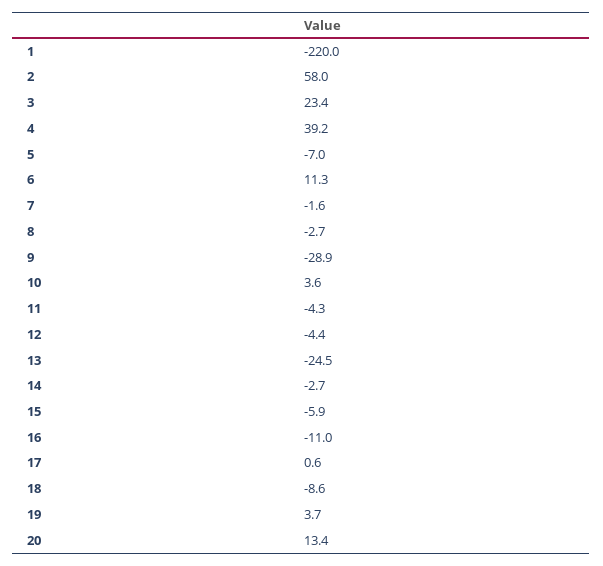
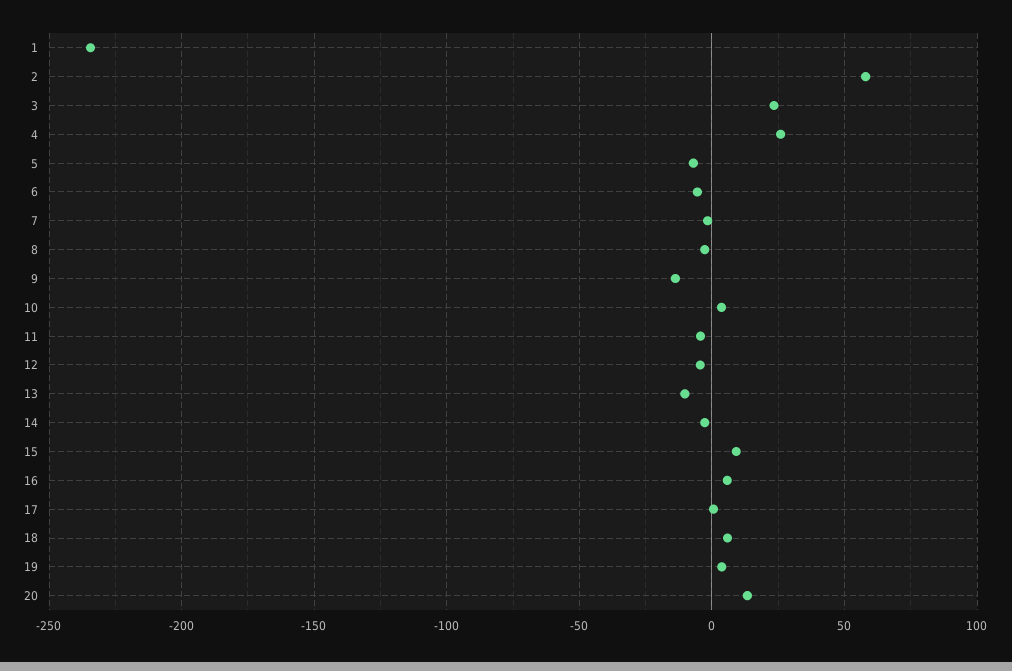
  {
-   "1": -220,
+   "1": -235,
    "2": 58,
    "3": 23.4,
-   "4": 39.2,
+   "4": 25,
    "5": -7,
-   "6": 11.3,
+   "6": -5,
    "7": -1.6,
    "8": -2.7,
-   "9": -28.9,
+   "9": -15,
    "10": 3.6,
    "11": -4.3,
    "12": -4.4,
-   "13": -24.5,
+   "13": -10,
    "14": -2.7,
-   "15": -5.9,
+   "15": 10,
-   "16": -11,
+   "16": 5,
    "17": 0.6,
-   "18": -8.6,
+   "18": 5,
    "19": 3.7,
    "20": 13.4
  }

